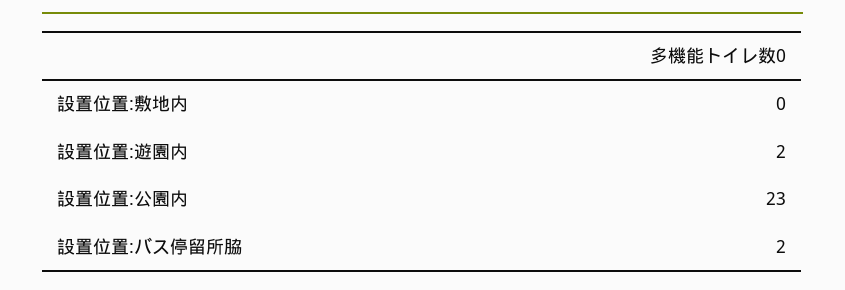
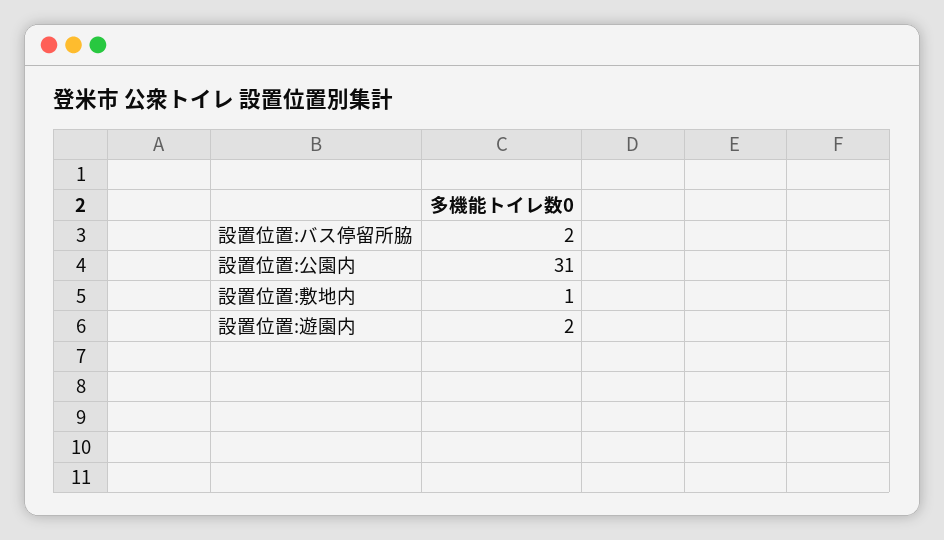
  {
-   "設置位置:敷地内": 0,
+   "設置位置:敷地内": 1,
    "設置位置:遊園内": 2,
-   "設置位置:公園内": 23,
+   "設置位置:公園内": 31,
    "設置位置:バス停留所脇": 2
  }

